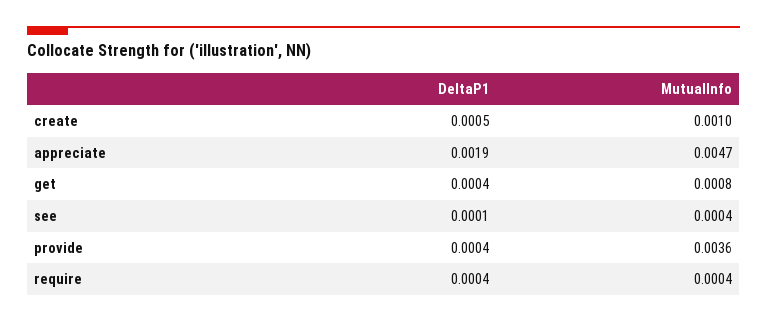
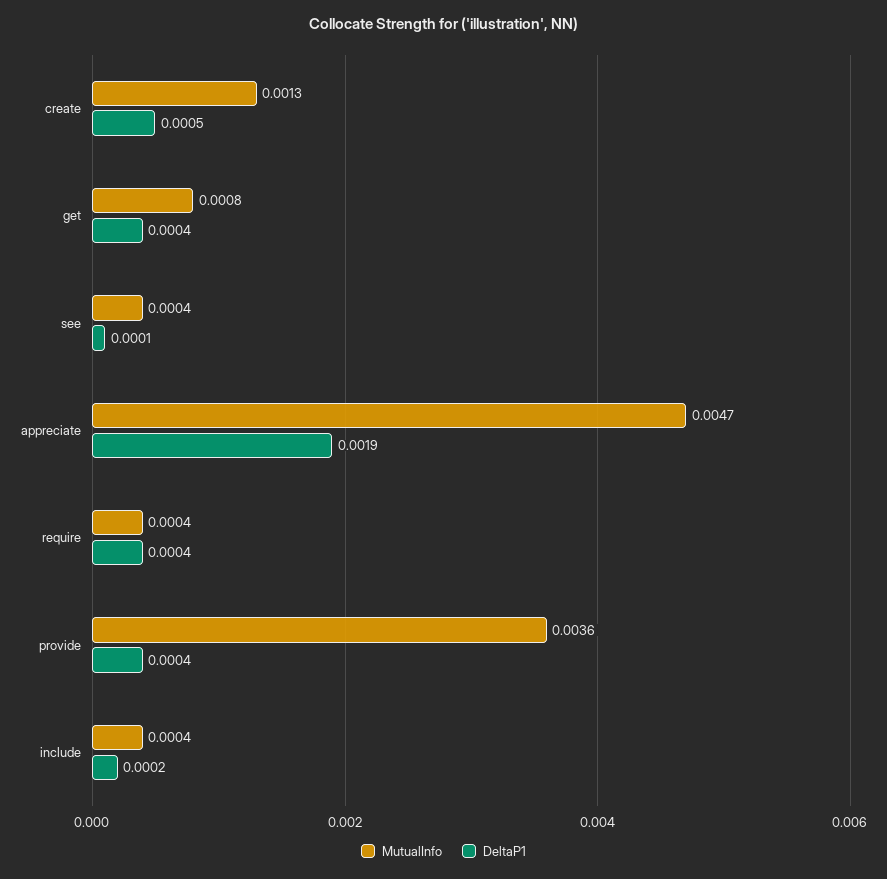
  {
    "DeltaP1": {
      "create": 0.0005,
      "appreciate": 0.0019,
      "get": 0.0004,
      "see": 0.0001,
      "provide": 0.0004,
-     "require": 0.0004
+     "require": 0.0004,
+     "include": 0.0002
    },
    "MutualInfo": {
-     "create": 0.001,
+     "create": 0.0013,
      "appreciate": 0.0047,
      "get": 0.0008,
      "see": 0.0004,
      "provide": 0.0036,
-     "require": 0.0004
+     "require": 0.0004,
+     "include": 0.0004
    }
  }

